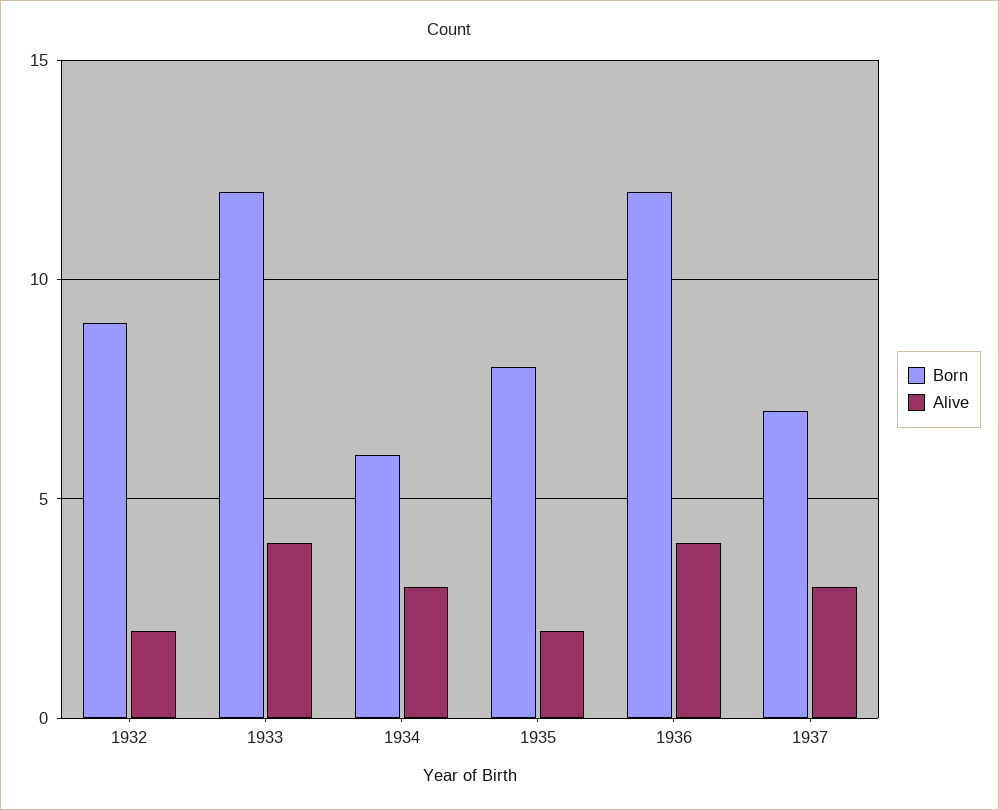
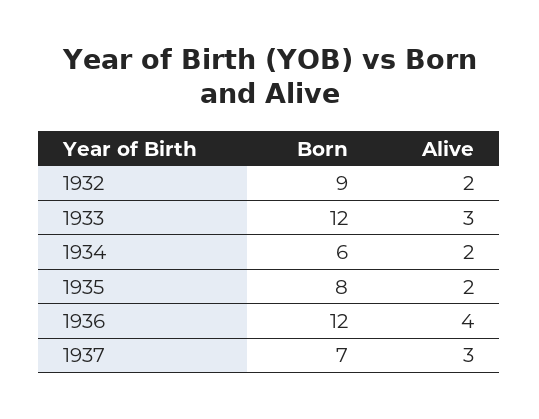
  {
    "Born": {
      "1932": 9,
      "1933": 12,
      "1934": 6,
      "1935": 8,
      "1936": 12,
      "1937": 7
    },
    "Alive": {
      "1932": 2,
-     "1933": 4,
+     "1933": 3,
-     "1934": 3,
+     "1934": 2,
      "1935": 2,
      "1936": 4,
      "1937": 3
    }
  }

